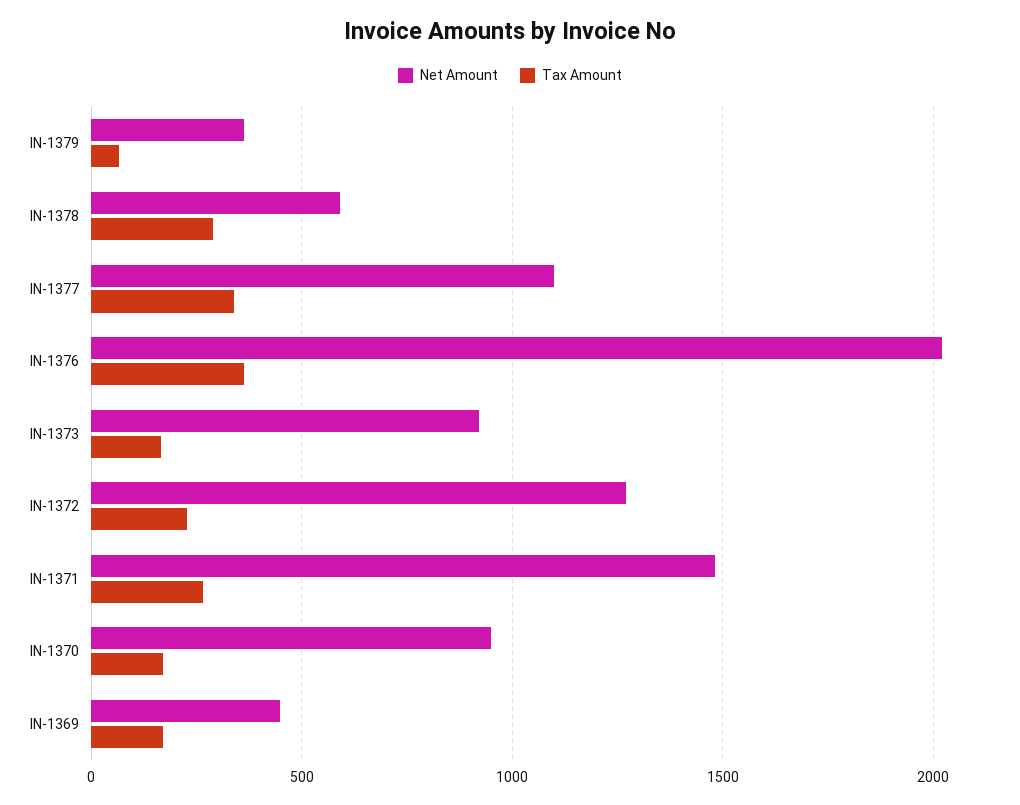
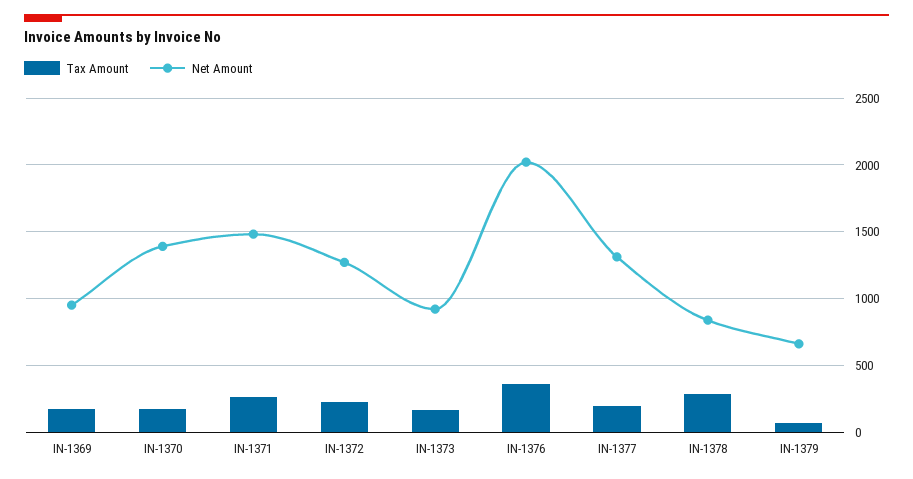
  {
    "Net Amount": {
-     "IN-1379": 350,
+     "IN-1379": 650,
-     "IN-1378": 600,
+     "IN-1378": 850,
-     "IN-1377": 1100,
+     "IN-1377": 1300,
      "IN-1376": 2000,
      "IN-1373": 900,
      "IN-1372": 1250,
      "IN-1371": 1500,
-     "IN-1370": 950,
+     "IN-1370": 1400,
-     "IN-1369": 450
+     "IN-1369": 950
    },
    "Tax Amount": {
      "IN-1379": 50,
      "IN-1378": 300,
-     "IN-1377": 350,
+     "IN-1377": 200,
      "IN-1376": 350,
      "IN-1373": 150,
      "IN-1372": 250,
      "IN-1371": 250,
      "IN-1370": 150,
      "IN-1369": 150
    }
  }

